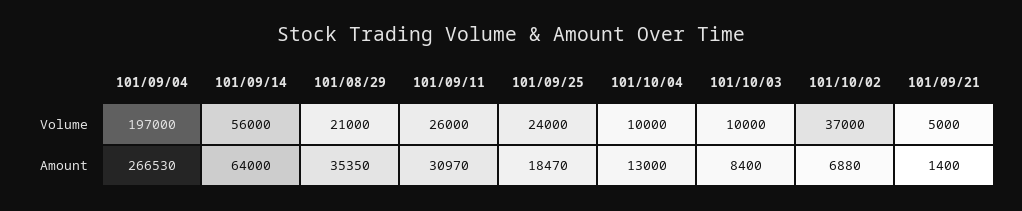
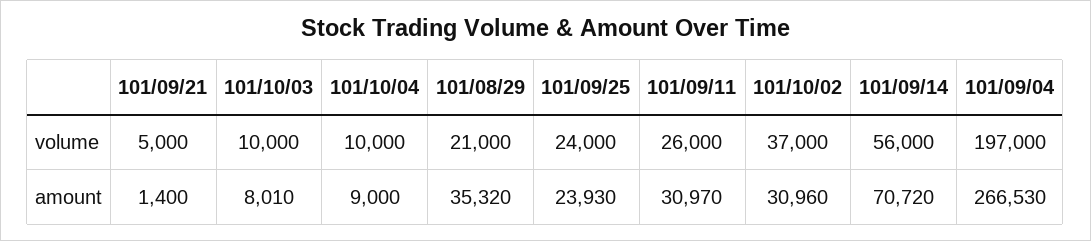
  {
    "101/09/04": {
      "Volume": 197000,
      "Amount": 266530
    },
    "101/09/14": {
      "Volume": 56000,
-     "Amount": 64000
+     "Amount": 70720
    },
    "101/08/29": {
      "Volume": 21000,
-     "Amount": 35350
+     "Amount": 35320
    },
    "101/09/11": {
      "Volume": 26000,
      "Amount": 30970
    },
    "101/09/25": {
      "Volume": 24000,
-     "Amount": 18470
+     "Amount": 23930
    },
    "101/10/04": {
      "Volume": 10000,
-     "Amount": 13000
+     "Amount": 9000
    },
    "101/10/03": {
      "Volume": 10000,
-     "Amount": 8400
+     "Amount": 8010
    },
    "101/10/02": {
      "Volume": 37000,
-     "Amount": 6880
+     "Amount": 30960
    },
    "101/09/21": {
      "Volume": 5000,
      "Amount": 1400
    }
  }

